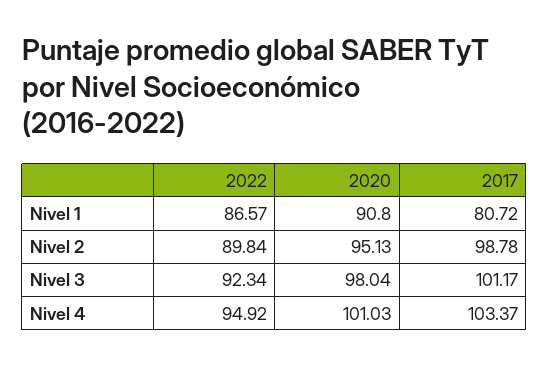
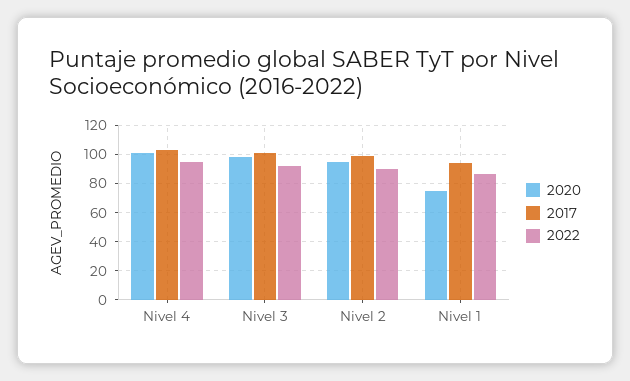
  {
    "2022": {
      "Nivel 1": 86.57,
      "Nivel 2": 89.84,
      "Nivel 3": 92.34,
      "Nivel 4": 94.92
    },
    "2020": {
-     "Nivel 1": 90.8,
+     "Nivel 1": 75,
      "Nivel 2": 95.13,
      "Nivel 3": 98.04,
      "Nivel 4": 101.03
    },
    "2017": {
-     "Nivel 1": 80.72,
+     "Nivel 1": 95,
      "Nivel 2": 98.78,
      "Nivel 3": 101.17,
      "Nivel 4": 103.37
    }
  }

